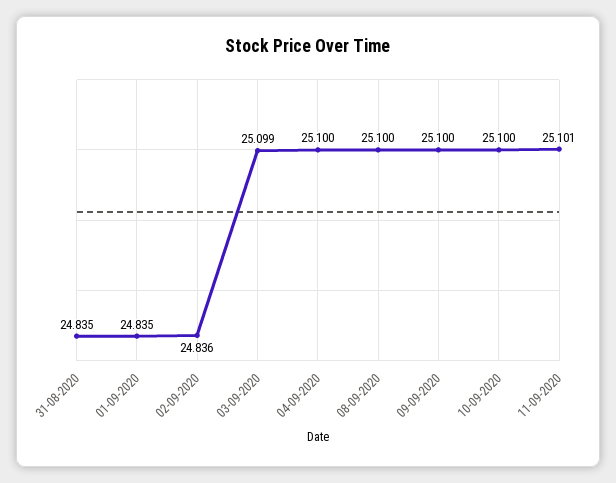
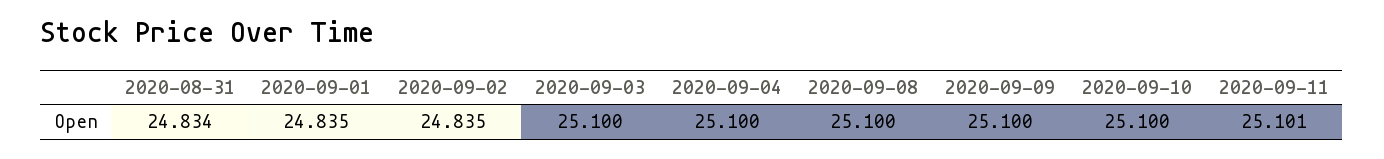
  {
-   "31-08-2020": 24.835,
+   "31-08-2020": 24.834,
    "01-09-2020": 24.835,
-   "02-09-2020": 24.836,
+   "02-09-2020": 24.835,
-   "03-09-2020": 25.099,
+   "03-09-2020": 25.1,
    "04-09-2020": 25.1,
    "08-09-2020": 25.1,
    "09-09-2020": 25.1,
    "10-09-2020": 25.1,
    "11-09-2020": 25.101
  }

